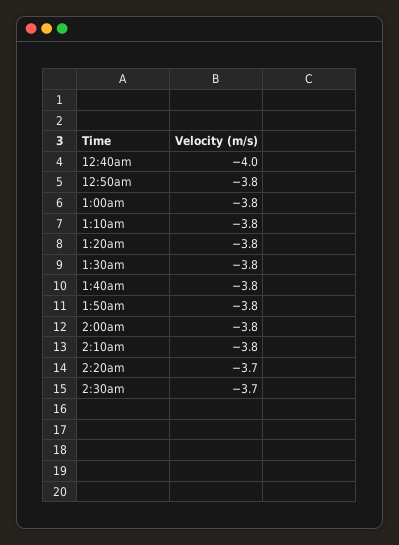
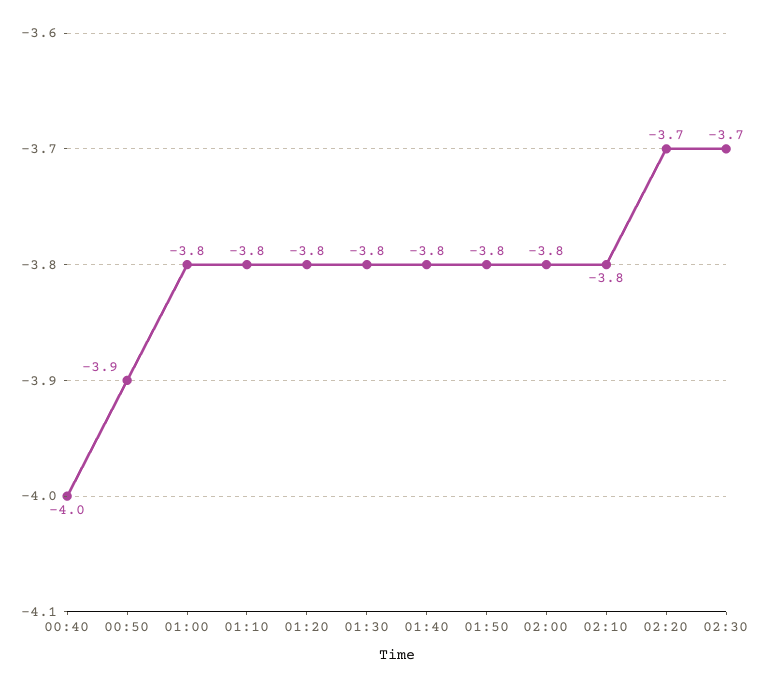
  {
    "12:40am": -4,
-   "12:50am": -3.8,
+   "12:50am": -3.9,
    "1:00am": -3.8,
    "1:10am": -3.8,
    "1:20am": -3.8,
    "1:30am": -3.8,
    "1:40am": -3.8,
    "1:50am": -3.8,
    "2:00am": -3.8,
    "2:10am": -3.8,
    "2:20am": -3.7,
    "2:30am": -3.7
  }

